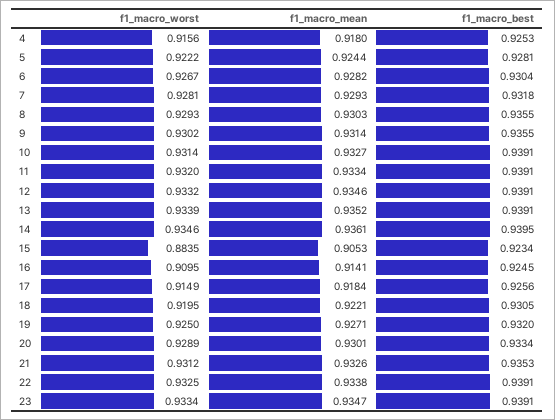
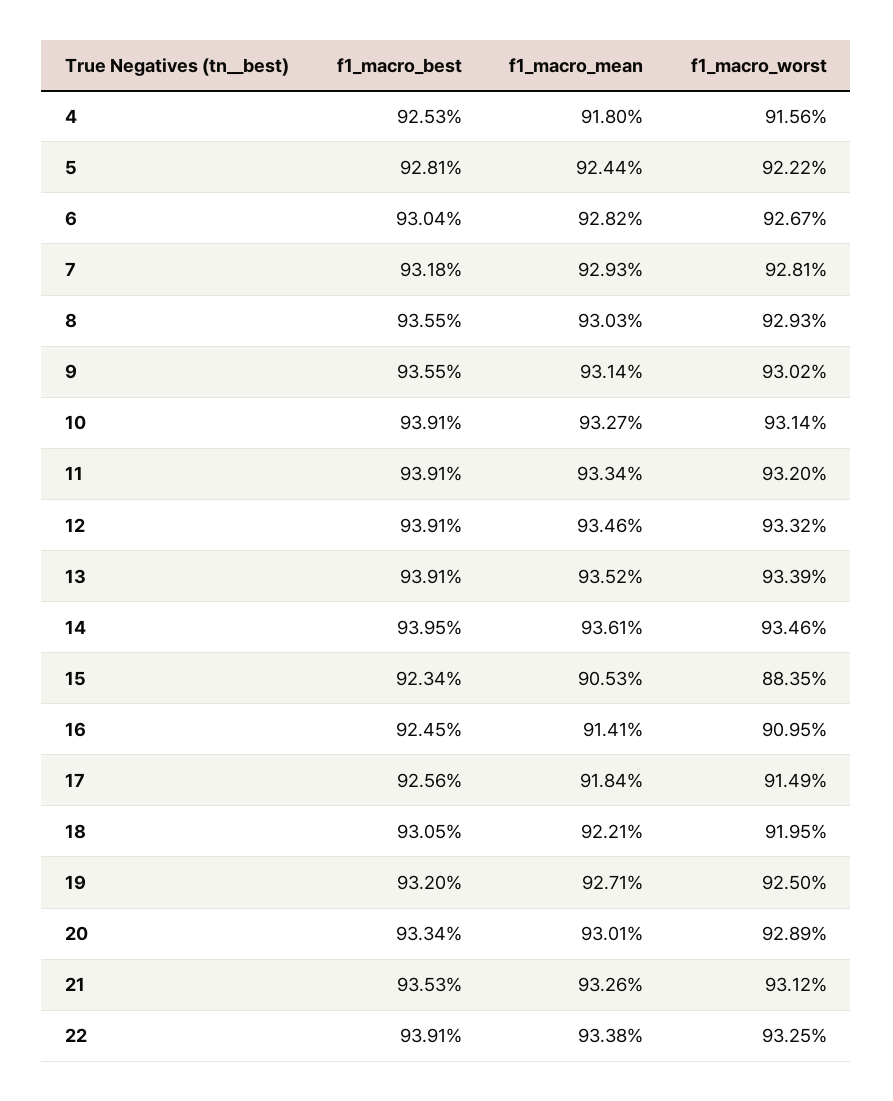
  {
    "f1_macro_worst": {
      "4": 0.9156,
      "5": 0.9222,
      "6": 0.9267,
      "7": 0.9281,
      "8": 0.9293,
      "9": 0.9302,
      "10": 0.9314,
      "11": 0.932,
      "12": 0.9332,
      "13": 0.9339,
      "14": 0.9346,
      "15": 0.8835,
      "16": 0.9095,
      "17": 0.9149,
      "18": 0.9195,
      "19": 0.925,
      "20": 0.9289,
      "21": 0.9312,
-     "22": 0.9325,
+     "22": 0.9325
-     "23": 0.9334
    },
    "f1_macro_mean": {
      "4": 0.918,
      "5": 0.9244,
      "6": 0.9282,
      "7": 0.9293,
      "8": 0.9303,
      "9": 0.9314,
      "10": 0.9327,
      "11": 0.9334,
      "12": 0.9346,
      "13": 0.9352,
      "14": 0.9361,
      "15": 0.9053,
      "16": 0.9141,
      "17": 0.9184,
      "18": 0.9221,
      "19": 0.9271,
      "20": 0.9301,
      "21": 0.9326,
-     "22": 0.9338,
+     "22": 0.9338
-     "23": 0.9347
    },
    "f1_macro_best": {
      "4": 0.9253,
      "5": 0.9281,
      "6": 0.9304,
      "7": 0.9318,
      "8": 0.9355,
      "9": 0.9355,
      "10": 0.9391,
      "11": 0.9391,
      "12": 0.9391,
      "13": 0.9391,
      "14": 0.9395,
      "15": 0.9234,
      "16": 0.9245,
      "17": 0.9256,
      "18": 0.9305,
      "19": 0.932,
      "20": 0.9334,
      "21": 0.9353,
-     "22": 0.9391,
+     "22": 0.9391
-     "23": 0.9391
    }
  }

